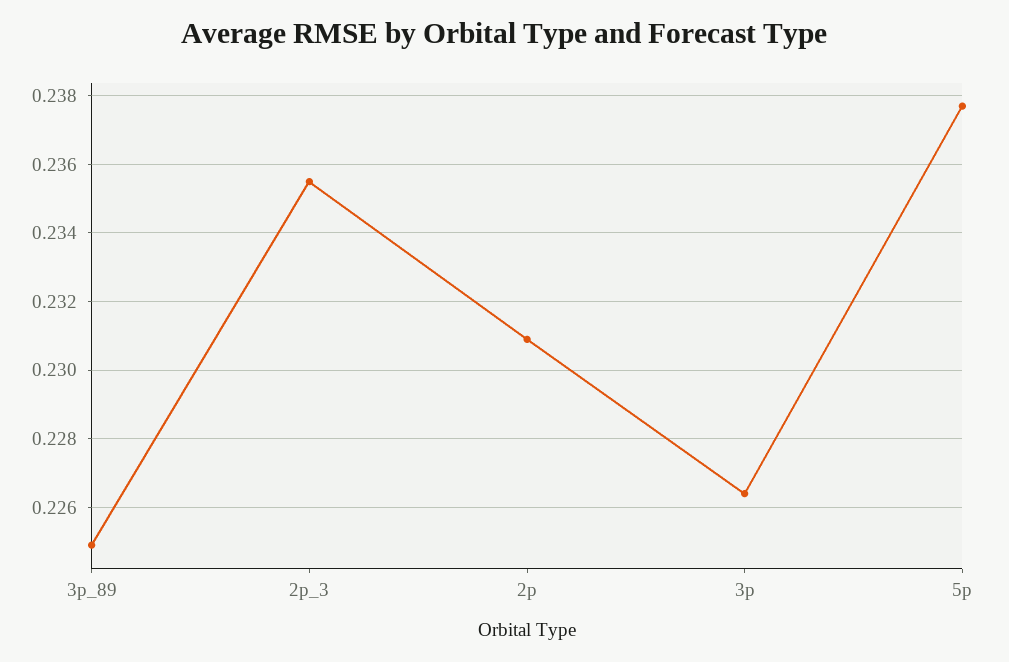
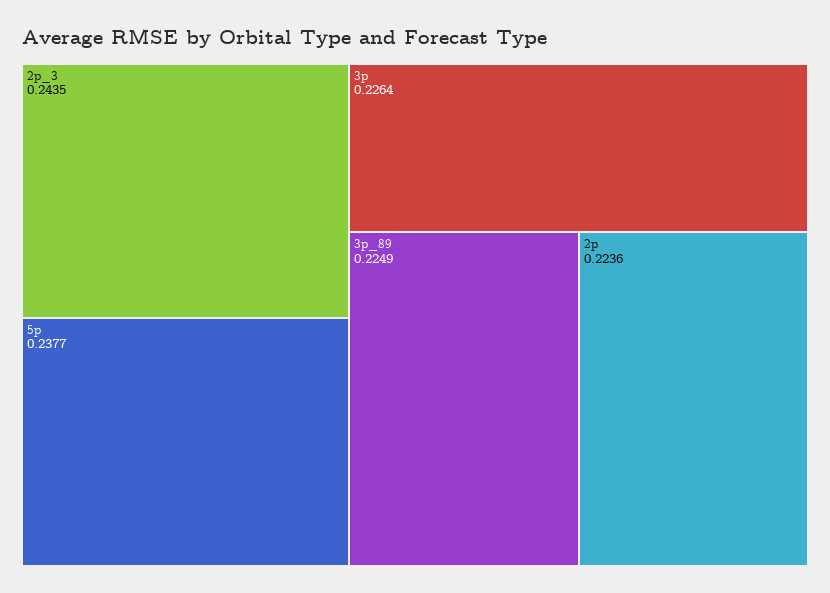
  {
    "3p_89": 0.2249,
-   "2p_3": 0.2355,
+   "2p_3": 0.2435,
-   "2p": 0.231,
+   "2p": 0.2236,
    "3p": 0.2264,
    "5p": 0.2377
  }

